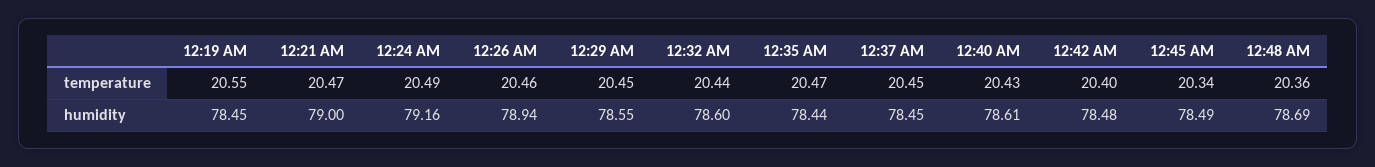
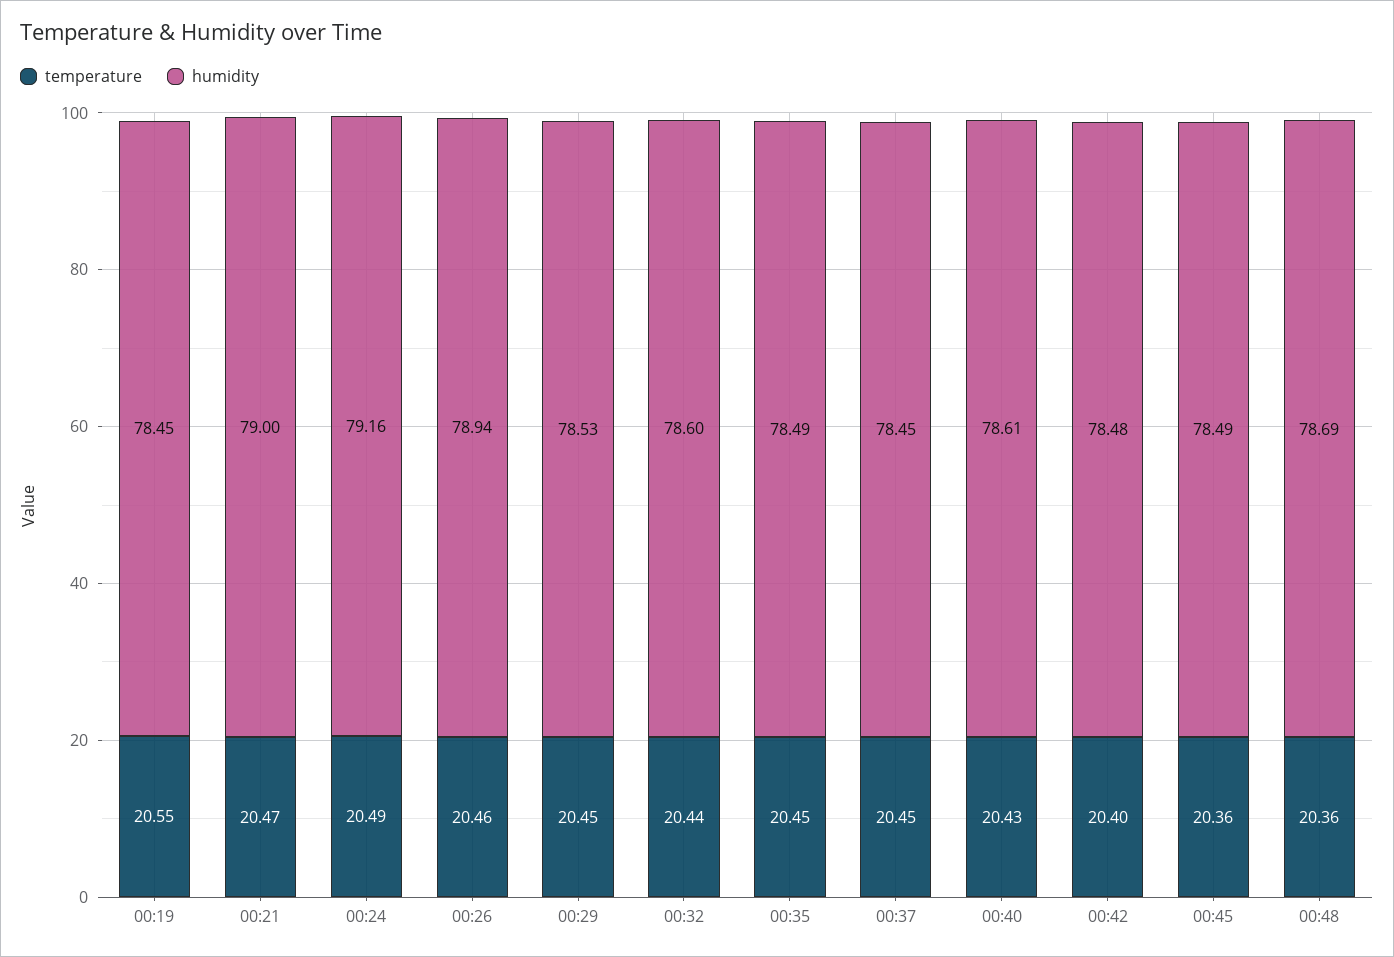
  {
    "temperature": {
      "12:19 AM": 20.55,
      "12:21 AM": 20.47,
      "12:24 AM": 20.49,
      "12:26 AM": 20.46,
      "12:29 AM": 20.45,
      "12:32 AM": 20.44,
-     "12:35 AM": 20.47,
+     "12:35 AM": 20.45,
      "12:37 AM": 20.45,
      "12:40 AM": 20.43,
      "12:42 AM": 20.4,
-     "12:45 AM": 20.34,
+     "12:45 AM": 20.36,
      "12:48 AM": 20.36
    },
    "humidity": {
      "12:19 AM": 78.45,
      "12:21 AM": 79,
      "12:24 AM": 79.16,
      "12:26 AM": 78.94,
-     "12:29 AM": 78.55,
+     "12:29 AM": 78.53,
      "12:32 AM": 78.6,
-     "12:35 AM": 78.44,
+     "12:35 AM": 78.49,
      "12:37 AM": 78.45,
      "12:40 AM": 78.61,
      "12:42 AM": 78.48,
      "12:45 AM": 78.49,
      "12:48 AM": 78.69
    }
  }

